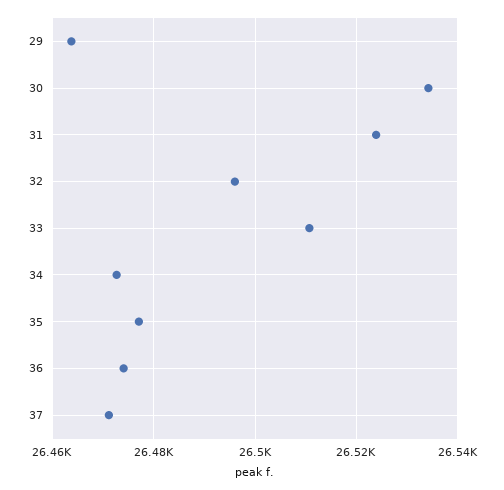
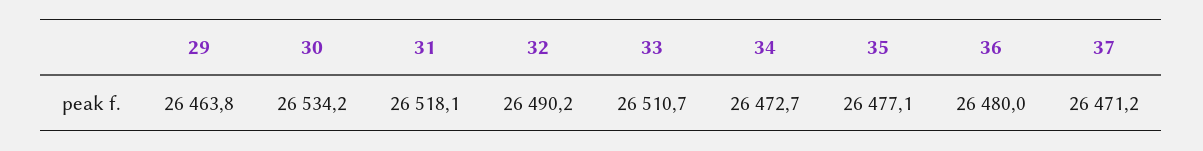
  {
    "29": 26463.8,
    "30": 26534.2,
-   "31": 26524,
+   "31": 26518.1,
-   "32": 26496,
+   "32": 26490.2,
    "33": 26510.7,
    "34": 26472.7,
    "35": 26477.1,
-   "36": 26474,
+   "36": 26480,
    "37": 26471.2
  }

